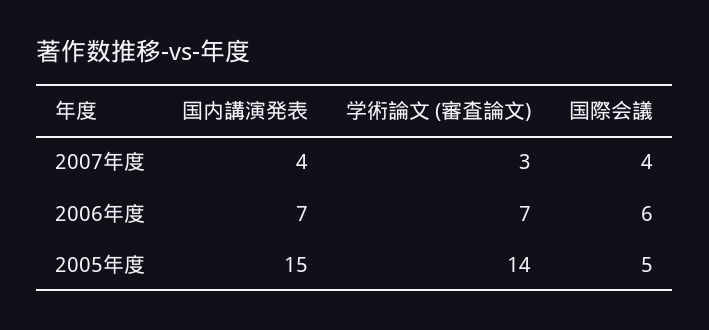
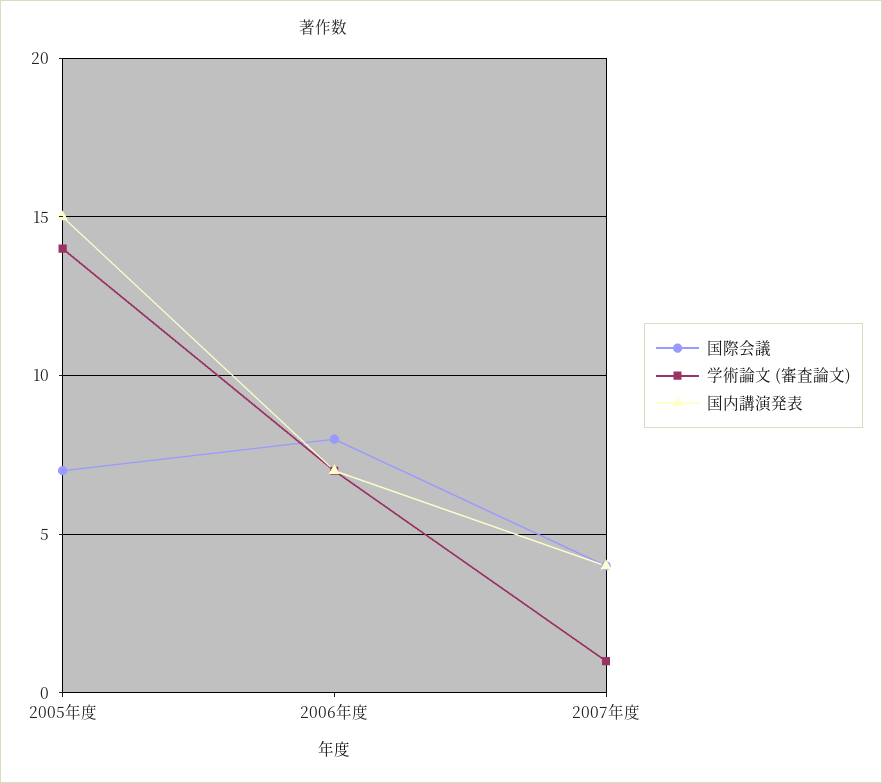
  {
    "国内講演発表": {
      "2007年度": 4,
      "2006年度": 7,
      "2005年度": 15
    },
    "学術論文 (審査論文)": {
-     "2007年度": 3,
+     "2007年度": 1,
      "2006年度": 7,
      "2005年度": 14
    },
    "国際会議": {
      "2007年度": 4,
-     "2006年度": 6,
+     "2006年度": 8,
-     "2005年度": 5
+     "2005年度": 7
    }
  }

